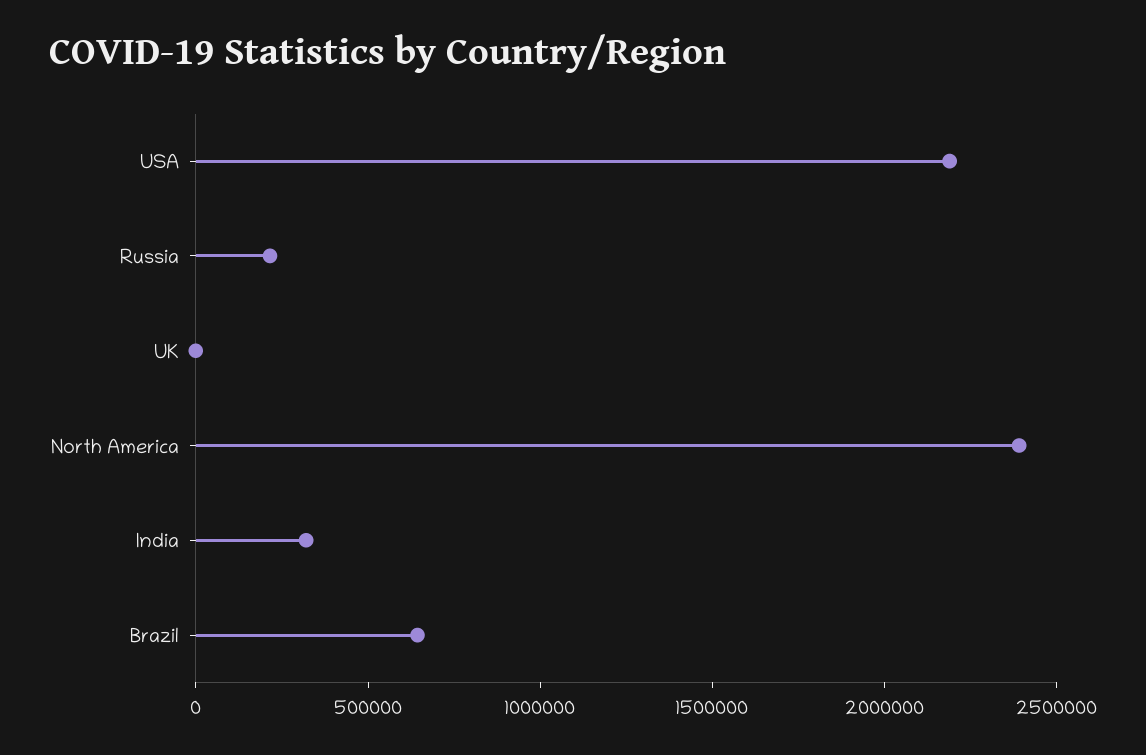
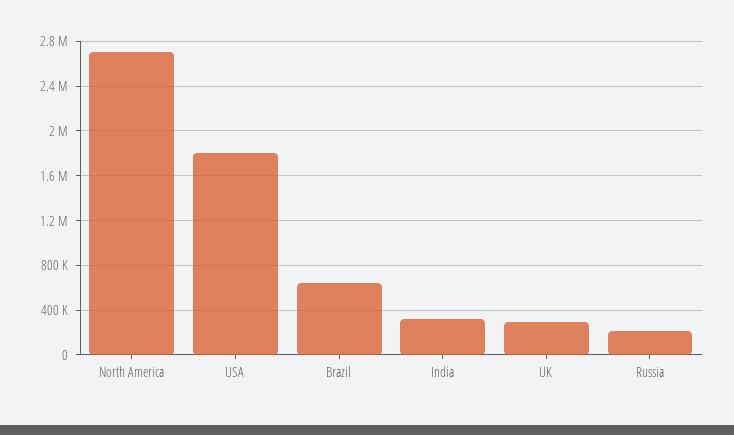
  {
-   "USA": 2200000,
+   "USA": 1800000,
    "Russia": 200000,
-   "UK": 0,
+   "UK": 300000,
-   "North America": 2400000,
+   "North America": 2700000,
    "India": 300000,
    "Brazil": 600000
  }

